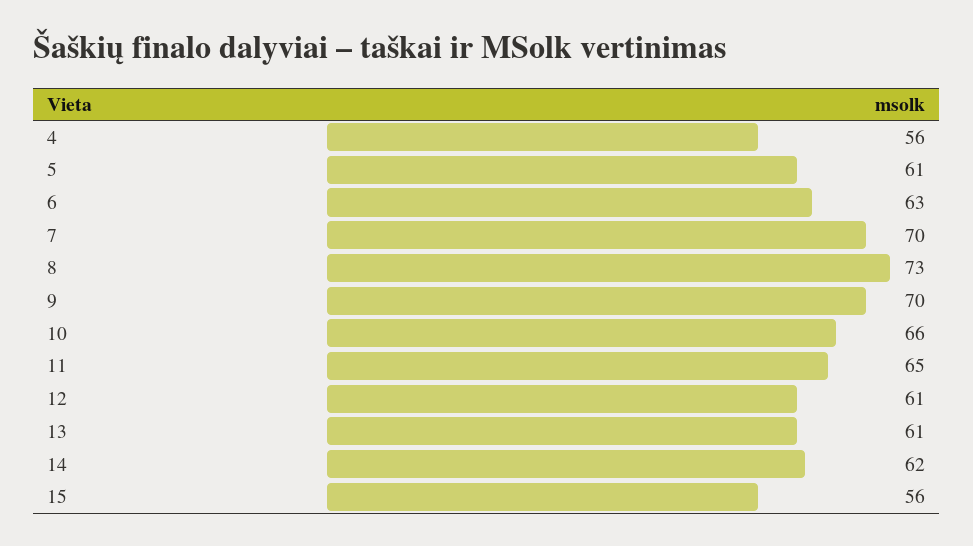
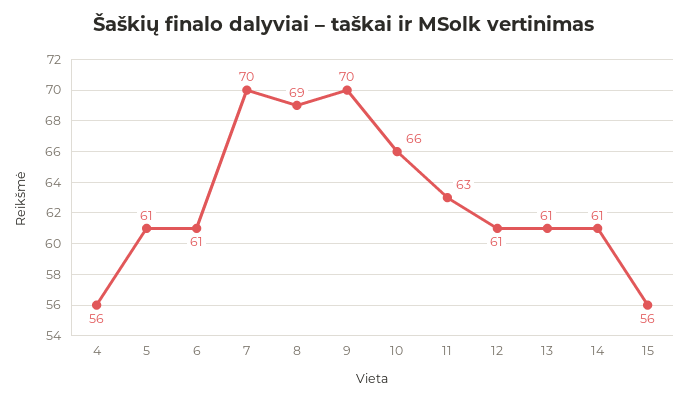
  {
    "4": 56,
    "5": 61,
-   "6": 63,
+   "6": 61,
    "7": 70,
-   "8": 73,
+   "8": 69,
    "9": 70,
    "10": 66,
-   "11": 65,
+   "11": 63,
    "12": 61,
    "13": 61,
-   "14": 62,
+   "14": 61,
    "15": 56
  }

